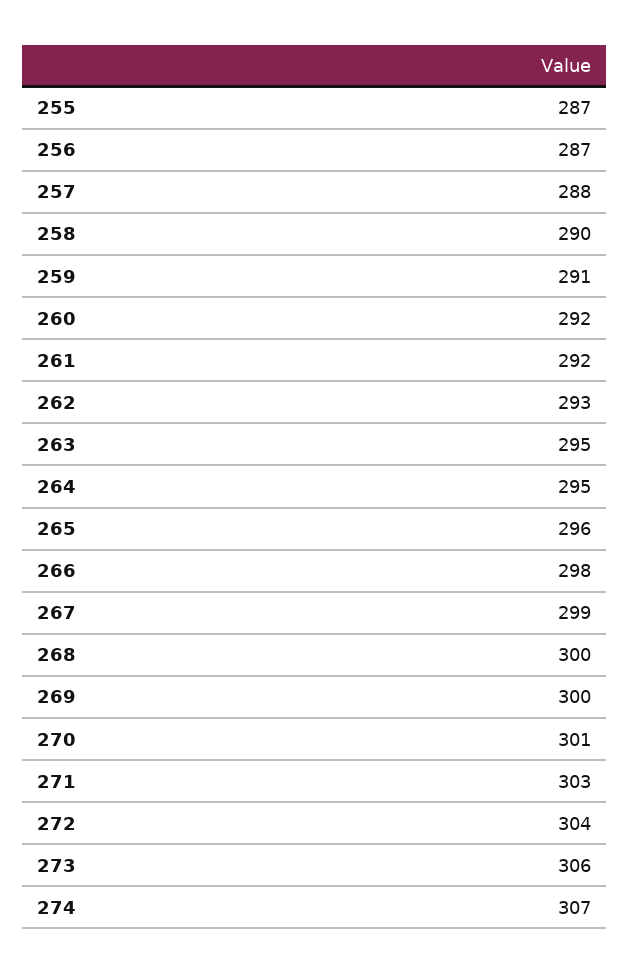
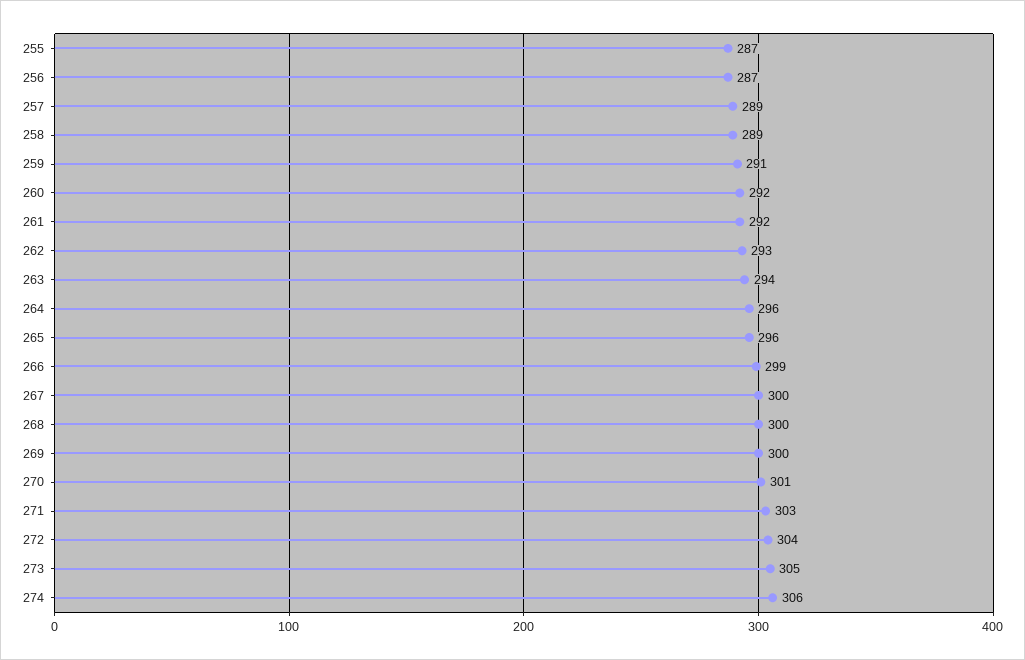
  {
    "255": 287,
    "256": 287,
-   "257": 288,
+   "257": 289,
-   "258": 290,
+   "258": 289,
    "259": 291,
    "260": 292,
    "261": 292,
    "262": 293,
-   "263": 295,
+   "263": 294,
-   "264": 295,
+   "264": 296,
    "265": 296,
-   "266": 298,
+   "266": 299,
-   "267": 299,
+   "267": 300,
    "268": 300,
    "269": 300,
    "270": 301,
    "271": 303,
    "272": 304,
-   "273": 306,
+   "273": 305,
-   "274": 307
+   "274": 306
  }

